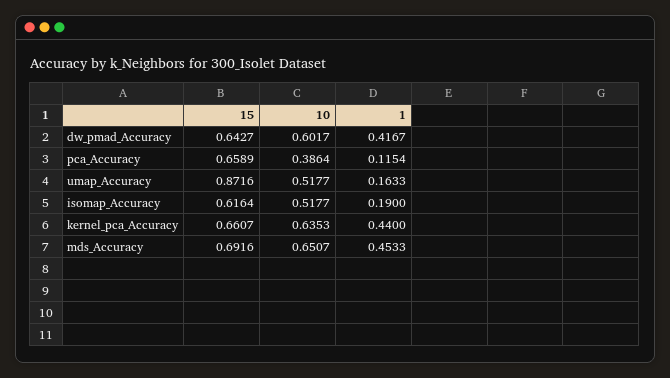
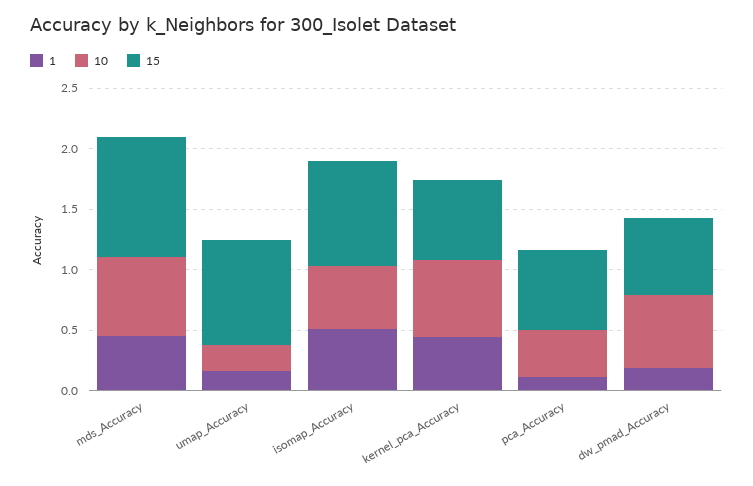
  {
    "15": {
      "dw_pmad_Accuracy": 0.6427,
      "pca_Accuracy": 0.6589,
      "umap_Accuracy": 0.8716,
-     "isomap_Accuracy": 0.6164,
+     "isomap_Accuracy": 0.9,
      "kernel_pca_Accuracy": 0.6607,
-     "mds_Accuracy": 0.6916
+     "mds_Accuracy": 1
    },
    "10": {
      "dw_pmad_Accuracy": 0.6017,
      "pca_Accuracy": 0.3864,
-     "umap_Accuracy": 0.5177,
+     "umap_Accuracy": 0.2,
      "isomap_Accuracy": 0.5177,
      "kernel_pca_Accuracy": 0.6353,
      "mds_Accuracy": 0.6507
    },
    "1": {
-     "dw_pmad_Accuracy": 0.4167,
+     "dw_pmad_Accuracy": 0.2,
      "pca_Accuracy": 0.1154,
      "umap_Accuracy": 0.1633,
-     "isomap_Accuracy": 0.19,
+     "isomap_Accuracy": 0.5,
      "kernel_pca_Accuracy": 0.44,
      "mds_Accuracy": 0.4533
    }
  }

